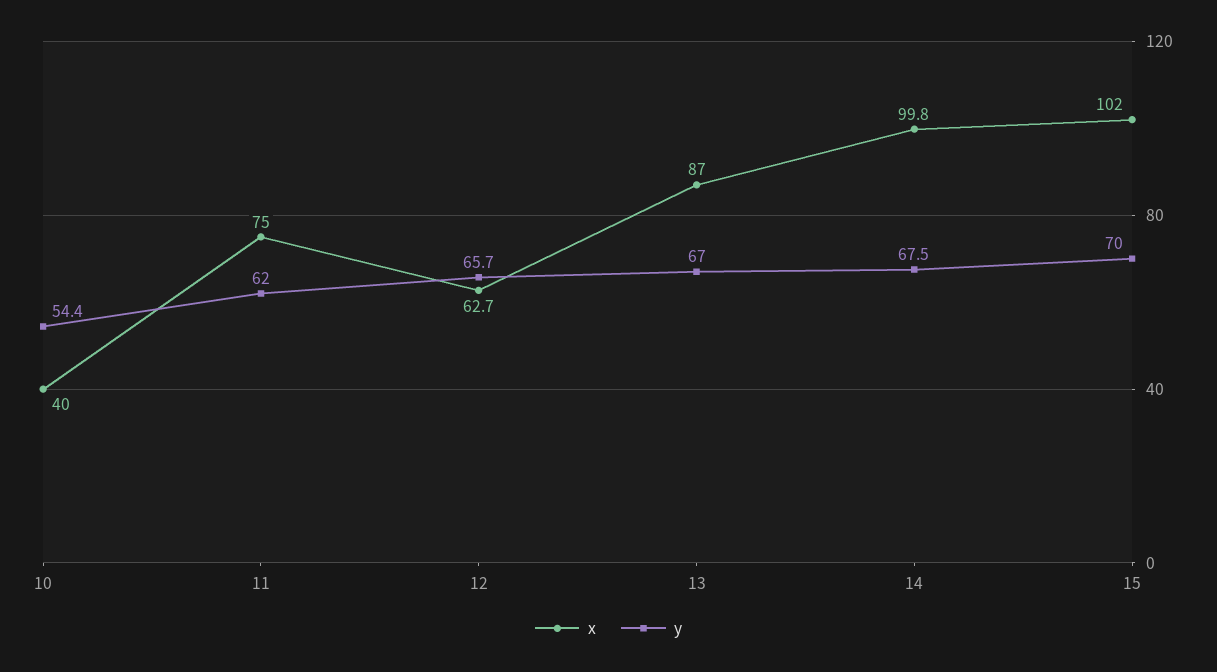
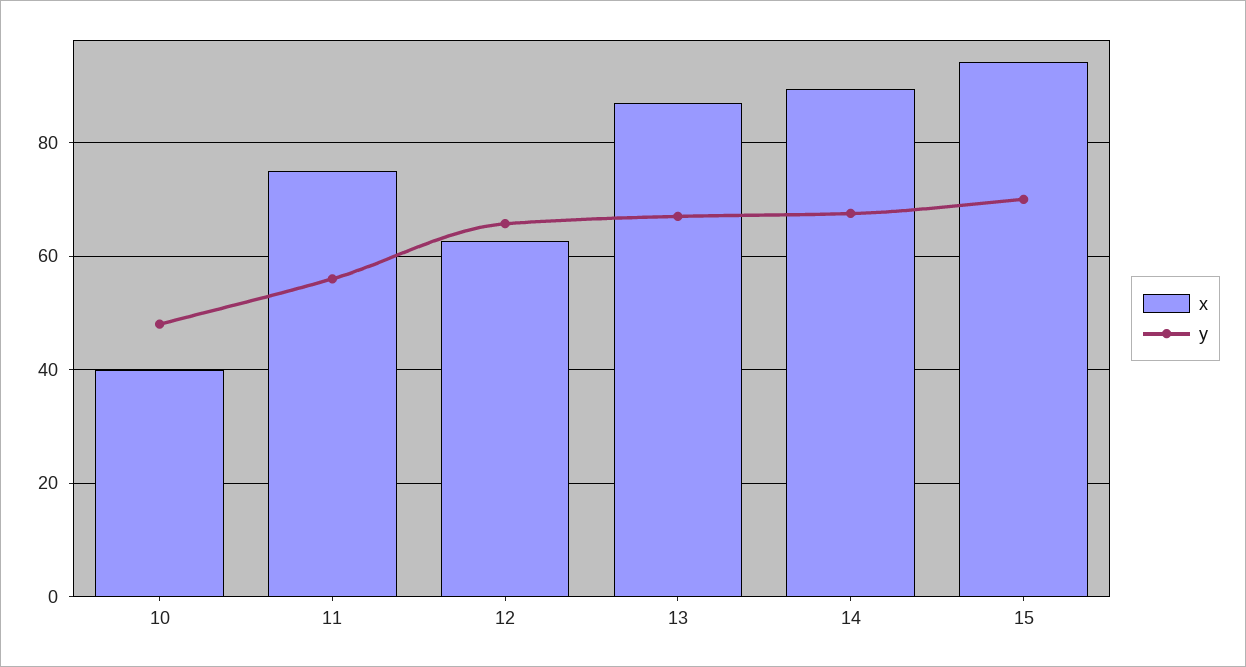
  {
    "x": {
      "10": 40,
      "11": 75,
      "12": 62.7,
      "13": 87,
-     "14": 99.8,
+     "14": 90,
-     "15": 102
+     "15": 94
    },
    "y": {
-     "10": 54.4,
+     "10": 48,
-     "11": 62,
+     "11": 56,
      "12": 65.7,
      "13": 67,
      "14": 67.5,
      "15": 70
    }
  }

